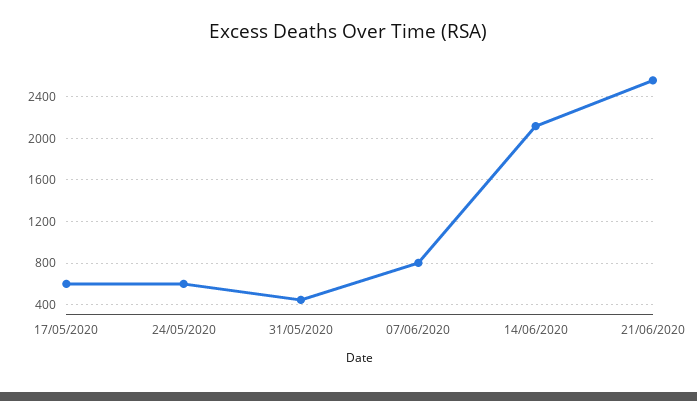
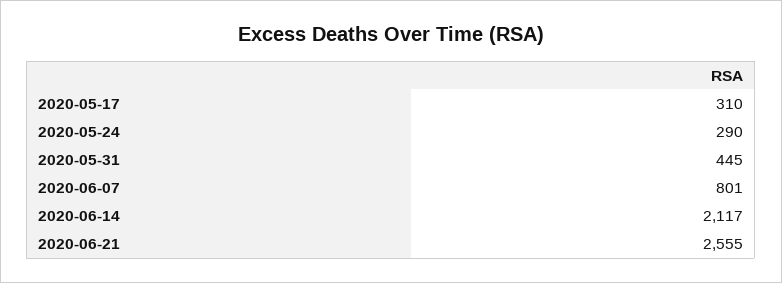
  {
-   "17/05/2020": 600,
+   "17/05/2020": 310,
-   "24/05/2020": 600,
+   "24/05/2020": 290,
    "31/05/2020": 445,
    "07/06/2020": 801,
    "14/06/2020": 2117,
    "21/06/2020": 2555
  }

